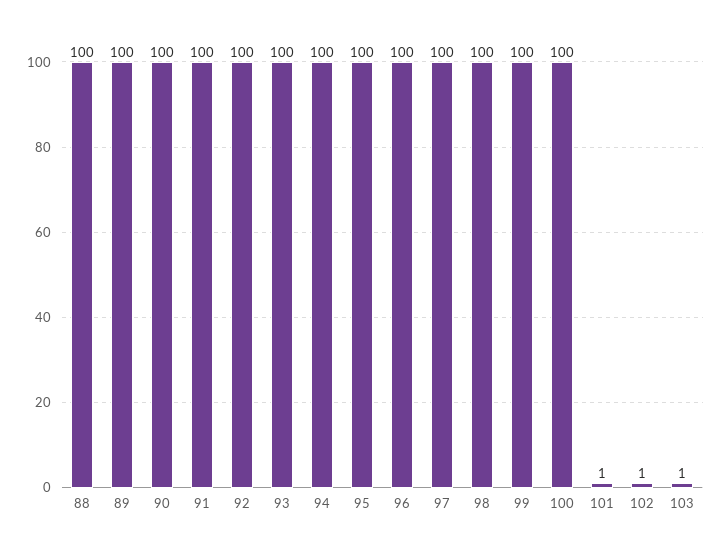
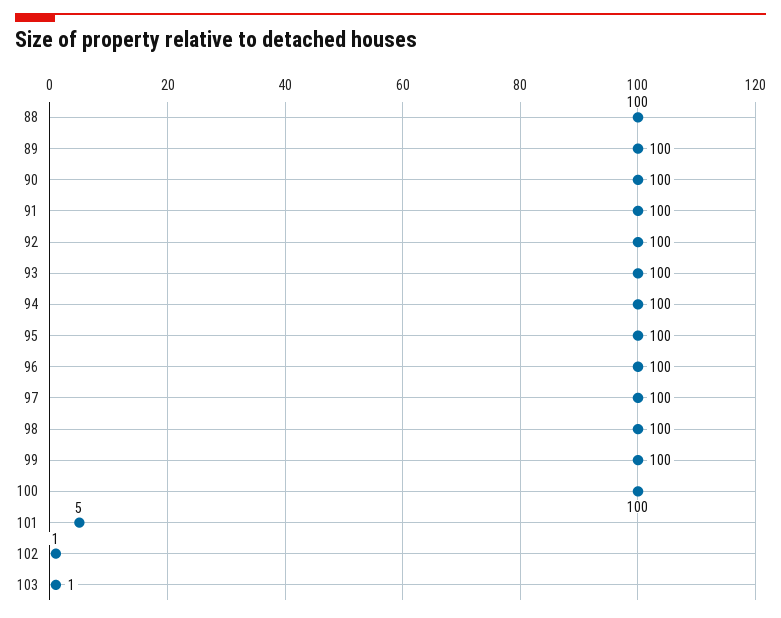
  {
    "88": 100,
    "89": 100,
    "90": 100,
    "91": 100,
    "92": 100,
    "93": 100,
    "94": 100,
    "95": 100,
    "96": 100,
    "97": 100,
    "98": 100,
    "99": 100,
    "100": 100,
-   "101": 1,
+   "101": 5,
    "102": 1,
    "103": 1
  }

